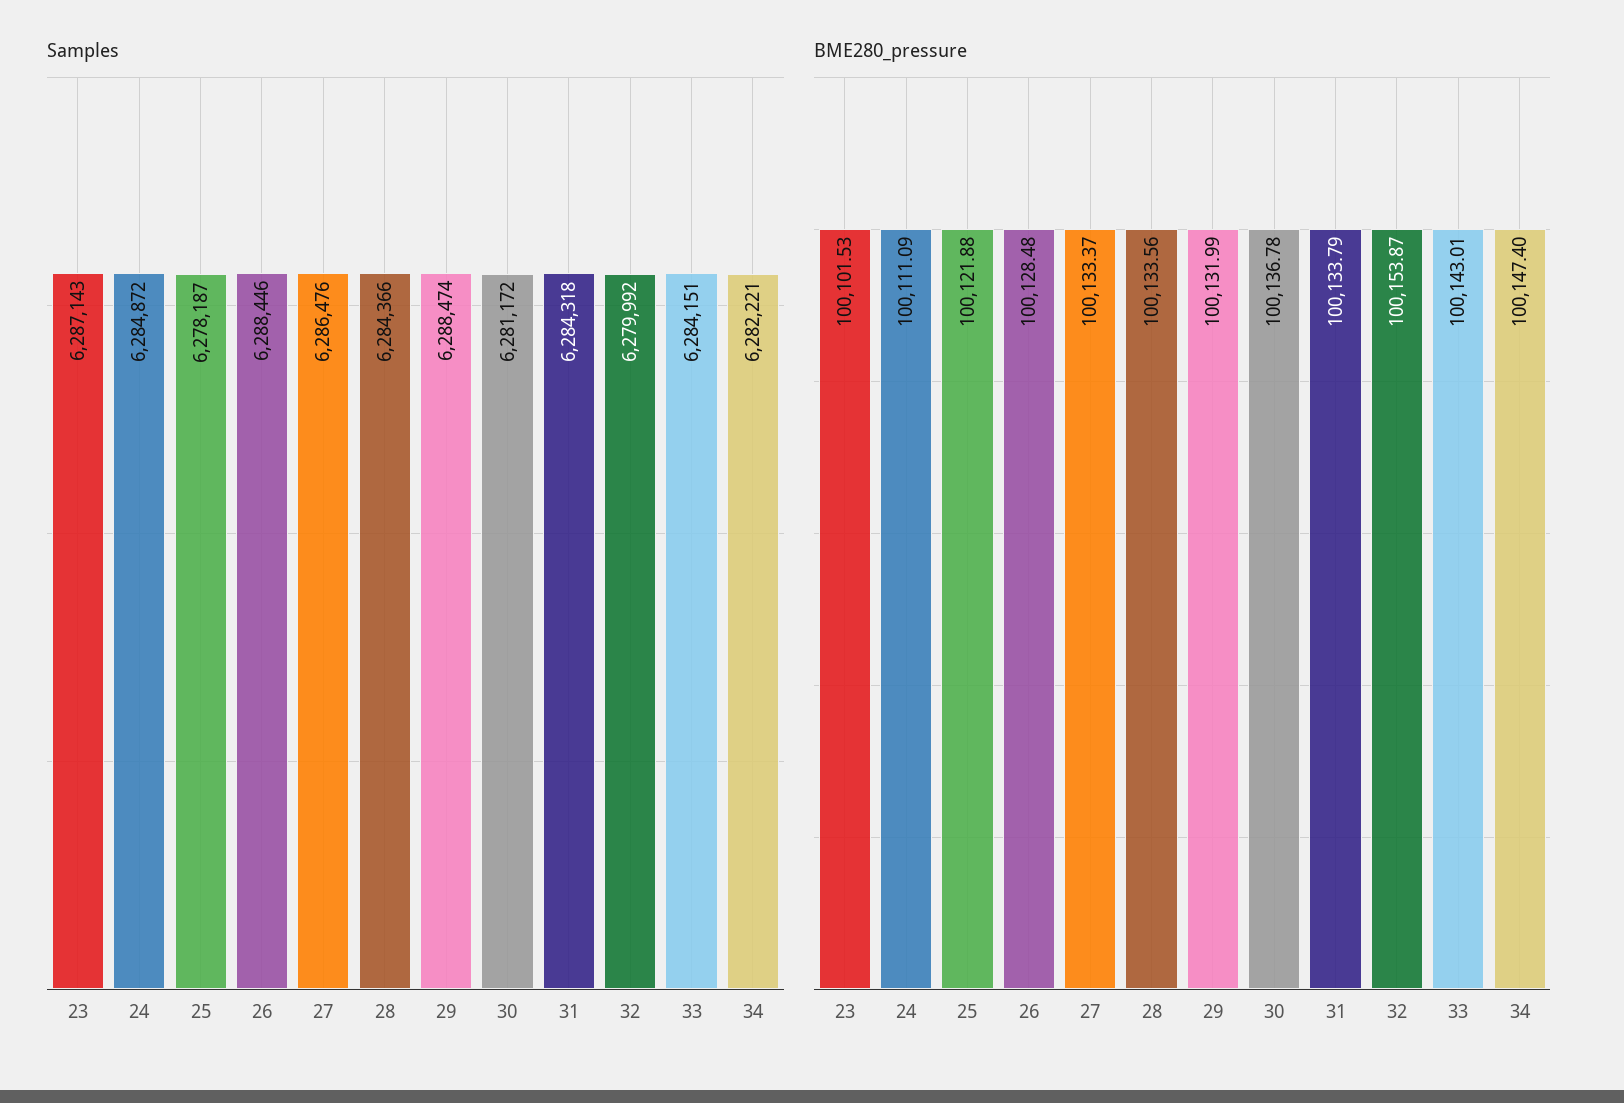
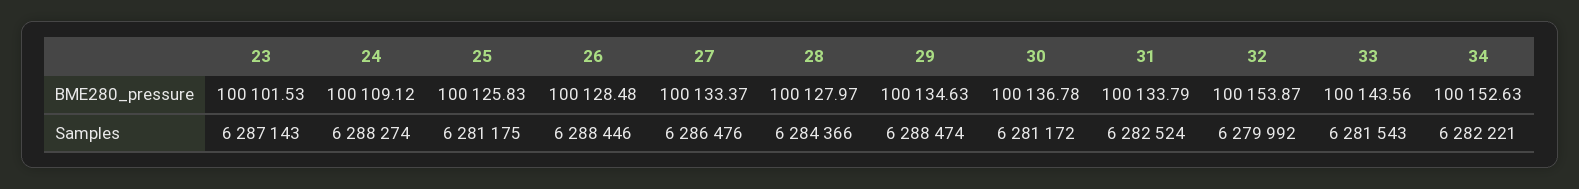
  {
    "Samples": {
      "23": 6287143,
-     "24": 6284872,
+     "24": 6288274,
-     "25": 6278187,
+     "25": 6281175,
      "26": 6288446,
      "27": 6286476,
      "28": 6284366,
      "29": 6288474,
      "30": 6281172,
-     "31": 6284318,
+     "31": 6282524,
      "32": 6279992,
-     "33": 6284151,
+     "33": 6281543,
      "34": 6282221
    },
    "BME280_pressure": {
      "23": 100101.53,
-     "24": 100111.09,
+     "24": 100109.12,
-     "25": 100121.88,
+     "25": 100125.83,
      "26": 100128.48,
      "27": 100133.37,
-     "28": 100133.56,
+     "28": 100127.97,
-     "29": 100131.99,
+     "29": 100134.63,
      "30": 100136.78,
      "31": 100133.79,
      "32": 100153.87,
-     "33": 100143.01,
+     "33": 100143.56,
-     "34": 100147.4
+     "34": 100152.63
    }
  }

